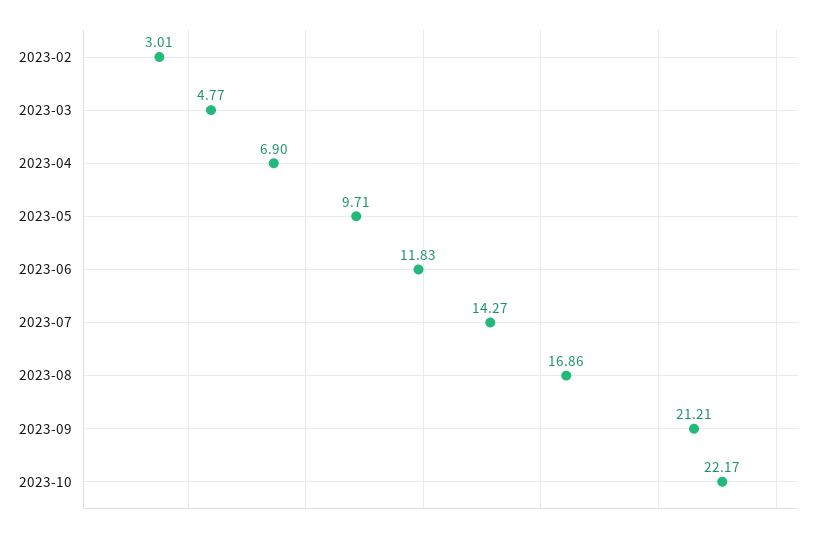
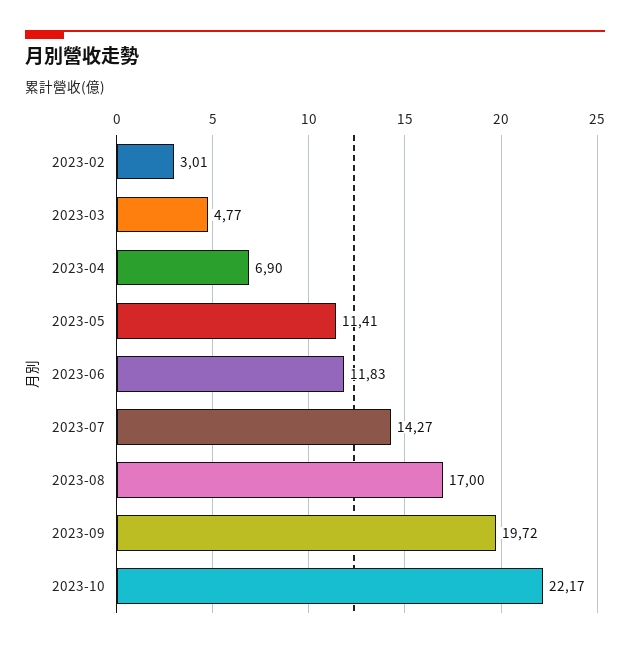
  {
    "2023-02": 3.01,
    "2023-03": 4.77,
    "2023-04": 6.9,
-   "2023-05": 9.71,
+   "2023-05": 11.41,
    "2023-06": 11.83,
    "2023-07": 14.27,
-   "2023-08": 16.86,
+   "2023-08": 17,
-   "2023-09": 21.21,
+   "2023-09": 19.72,
    "2023-10": 22.17
  }

